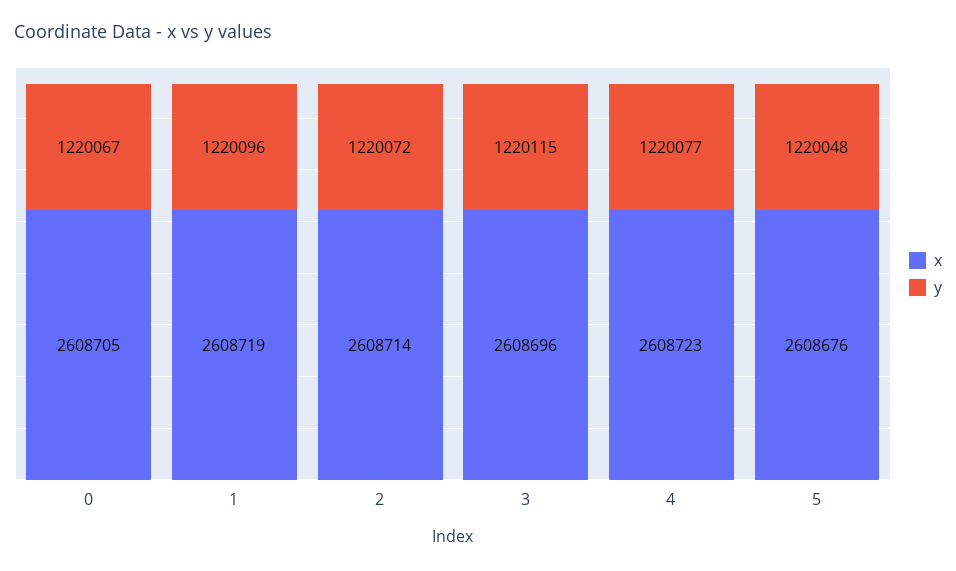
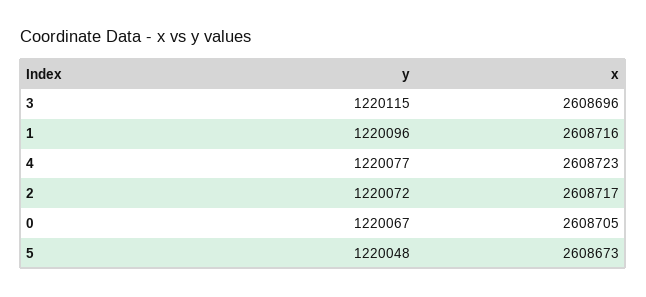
  {
    "x": {
      "0": 2608705,
-     "1": 2608719,
+     "1": 2608716,
-     "2": 2608714,
+     "2": 2608717,
      "3": 2608696,
      "4": 2608723,
-     "5": 2608676
+     "5": 2608673
    },
    "y": {
      "0": 1220067,
      "1": 1220096,
      "2": 1220072,
      "3": 1220115,
      "4": 1220077,
      "5": 1220048
    }
  }

